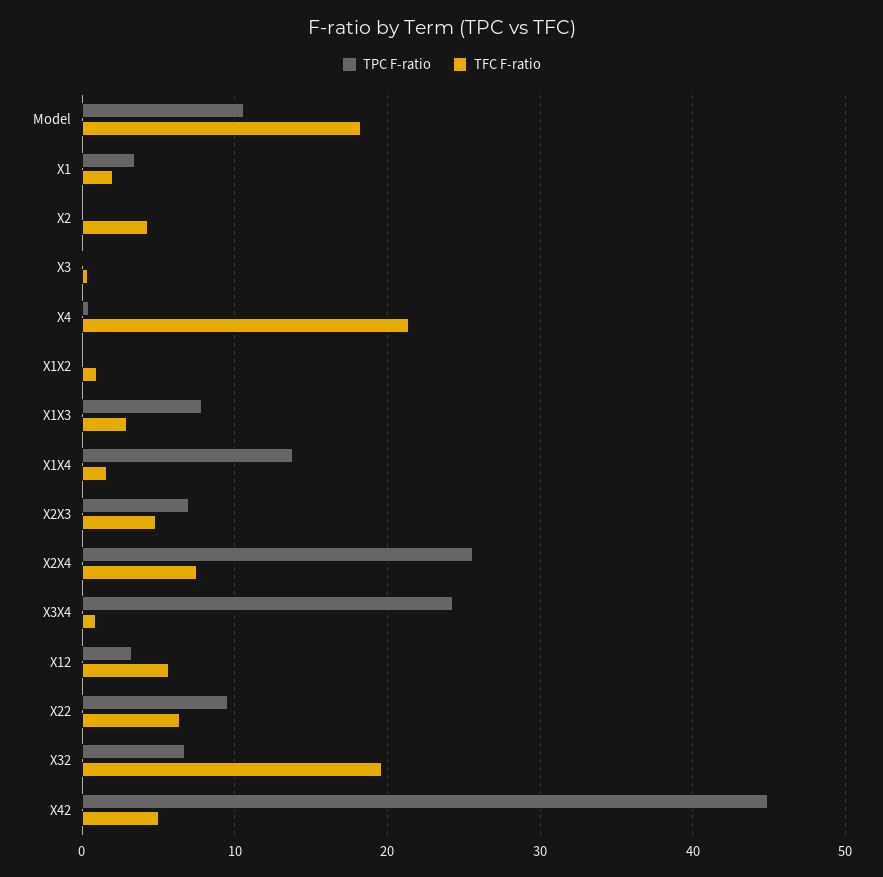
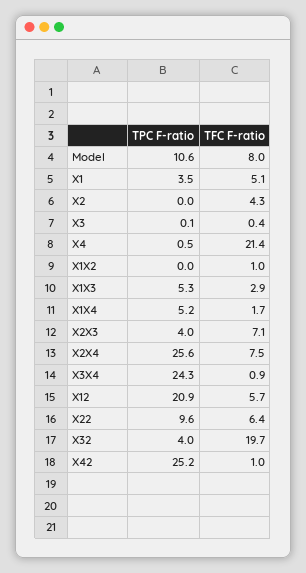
  {
    "TPC F-ratio": {
      "Model": 10.6,
      "X1": 3.5,
      "X2": 0,
      "X3": 0.1,
      "X4": 0.5,
      "X1X2": 0,
-     "X1X3": 8,
+     "X1X3": 5.3,
-     "X1X4": 14,
+     "X1X4": 5.2,
-     "X2X3": 7,
+     "X2X3": 4,
      "X2X4": 25.6,
      "X3X4": 24.3,
-     "X12": 3,
+     "X12": 20.9,
      "X22": 9.6,
-     "X32": 7,
+     "X32": 4,
-     "X42": 45
+     "X42": 25.2
    },
    "TFC F-ratio": {
-     "Model": 18,
+     "Model": 8,
-     "X1": 2,
+     "X1": 5.1,
      "X2": 4.3,
      "X3": 0.4,
      "X4": 21.4,
      "X1X2": 1,
      "X1X3": 2.9,
      "X1X4": 1.7,
-     "X2X3": 5,
+     "X2X3": 7.1,
      "X2X4": 7.5,
      "X3X4": 0.9,
      "X12": 5.7,
      "X22": 6.4,
      "X32": 19.7,
-     "X42": 5
+     "X42": 1
    }
  }

